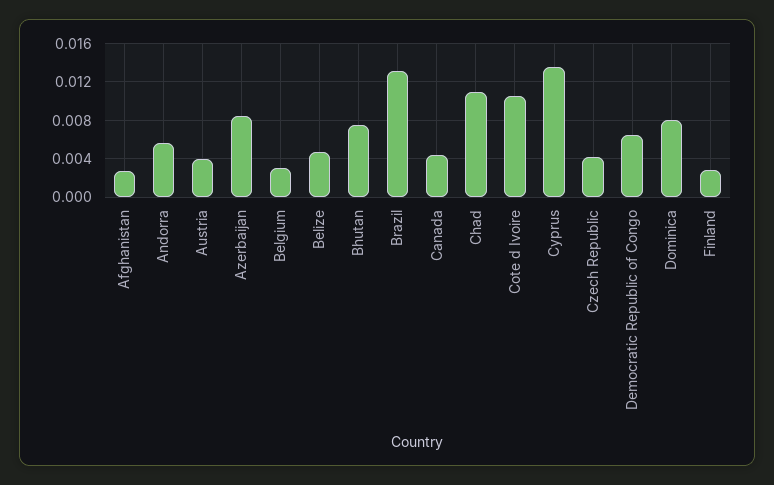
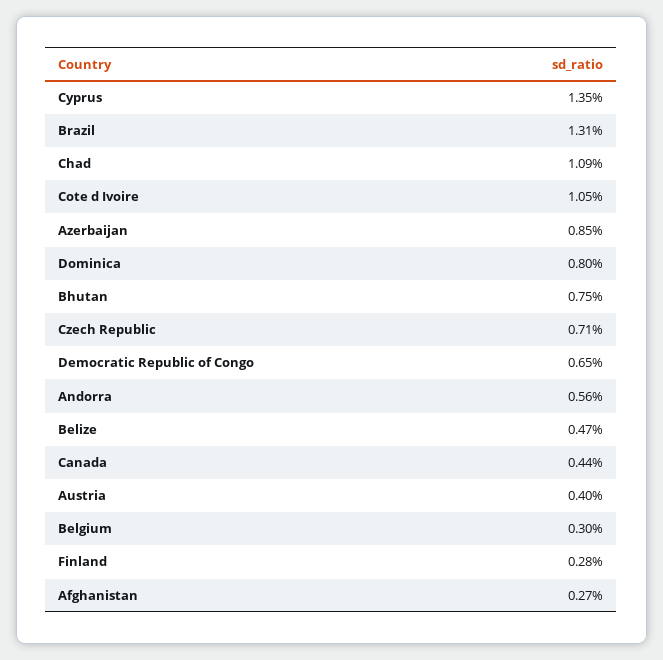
  {
    "Afghanistan": 0.0027,
    "Andorra": 0.0056,
    "Austria": 0.004,
    "Azerbaijan": 0.0085,
    "Belgium": 0.003,
    "Belize": 0.0047,
    "Bhutan": 0.0075,
    "Brazil": 0.0131,
    "Canada": 0.0044,
    "Chad": 0.0109,
    "Cote d Ivoire": 0.0105,
    "Cyprus": 0.0135,
-   "Czech Republic": 0.004,
+   "Czech Republic": 0.0071,
    "Democratic Republic of Congo": 0.0065,
    "Dominica": 0.008,
    "Finland": 0.0028
  }

